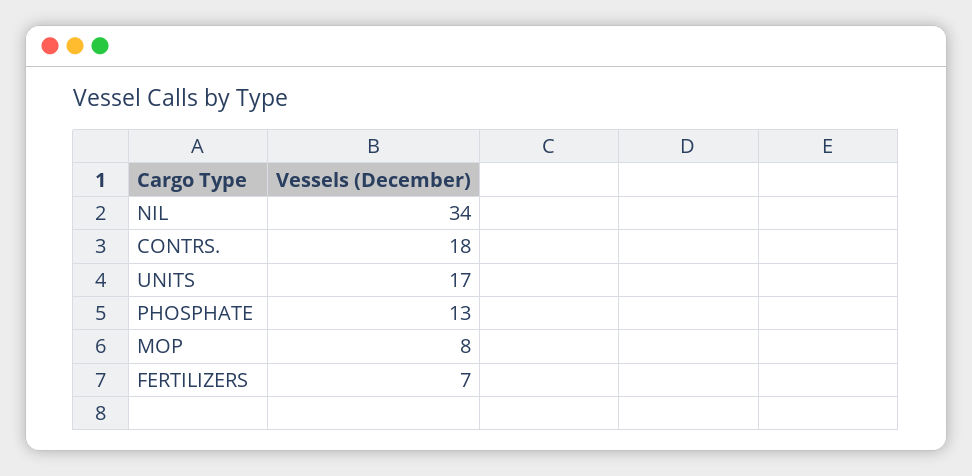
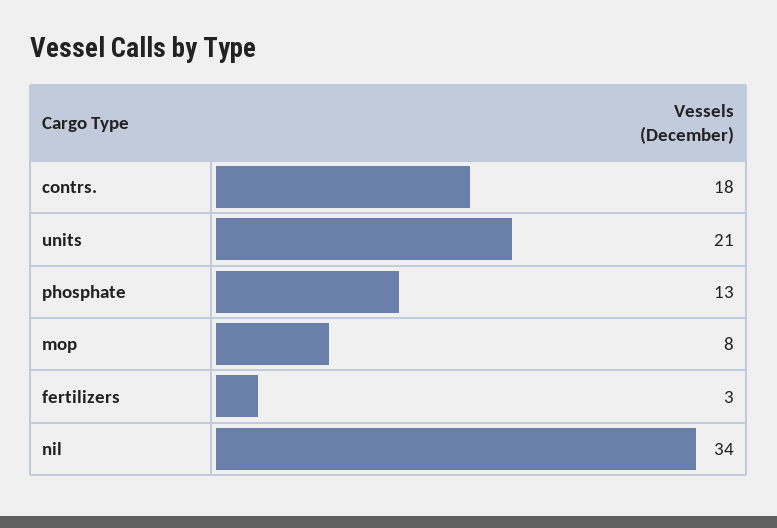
  {
    "NIL": 34,
    "CONTRS.": 18,
-   "UNITS": 17,
+   "UNITS": 21,
    "PHOSPHATE": 13,
    "MOP": 8,
-   "FERTILIZERS": 7
+   "FERTILIZERS": 3
  }

